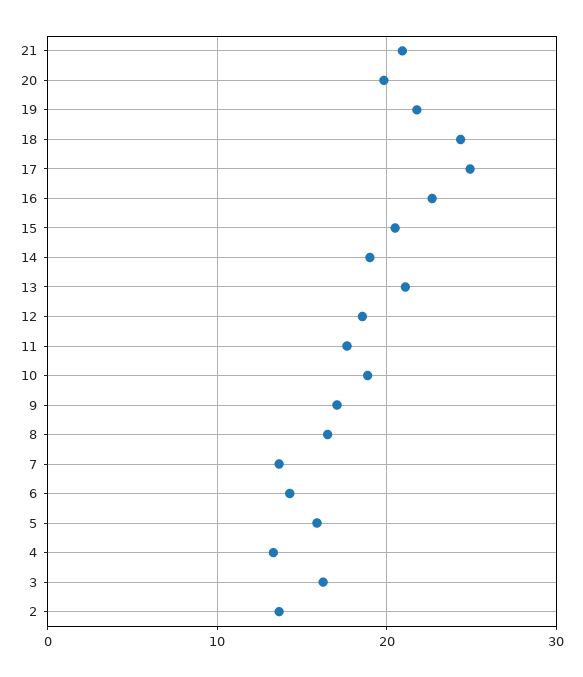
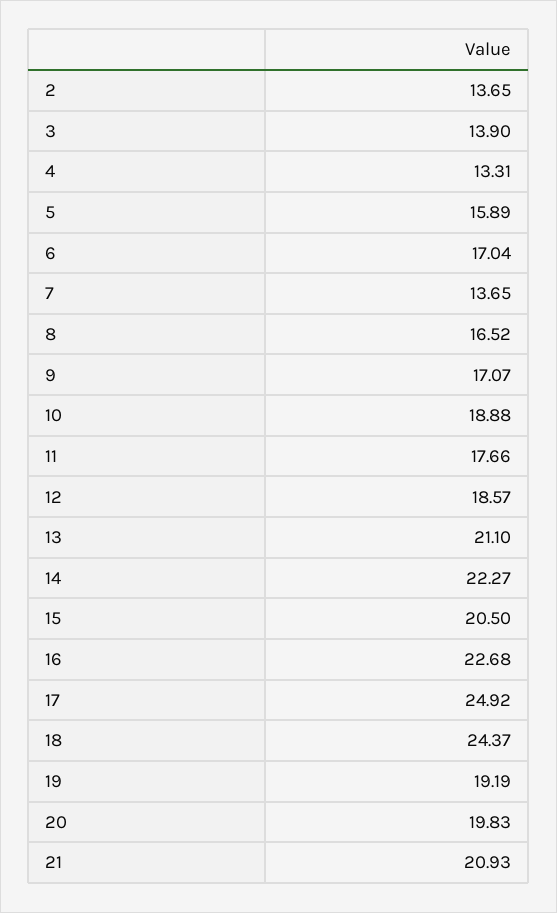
  {
    "21": 20.93,
    "20": 19.83,
-   "19": 22,
+   "19": 19.19,
    "18": 24.37,
    "17": 24.92,
    "16": 22.68,
    "15": 20.5,
-   "14": 19,
+   "14": 22.27,
    "13": 21.1,
    "12": 18.57,
    "11": 17.66,
    "10": 18.88,
    "9": 17.07,
    "8": 16.52,
    "7": 13.65,
-   "6": 14,
+   "6": 17.04,
    "5": 15.89,
    "4": 13.31,
-   "3": 16,
+   "3": 13.9,
    "2": 13.65
  }

